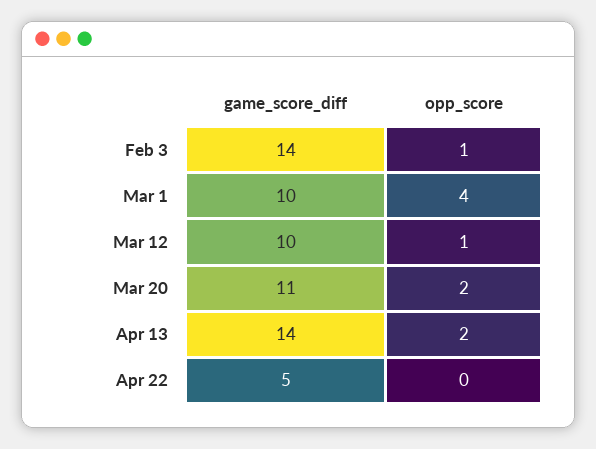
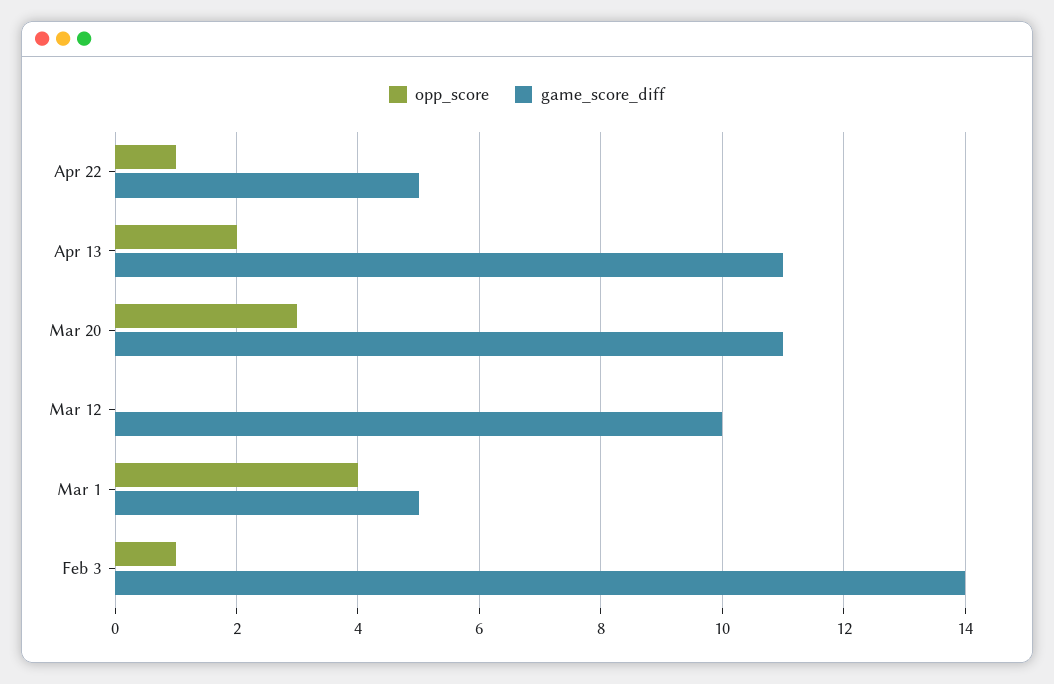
  {
    "game_score_diff": {
      "Feb 3": 14,
-     "Mar 1": 10,
+     "Mar 1": 5,
      "Mar 12": 10,
      "Mar 20": 11,
-     "Apr 13": 14,
+     "Apr 13": 11,
      "Apr 22": 5
    },
    "opp_score": {
      "Feb 3": 1,
      "Mar 1": 4,
-     "Mar 12": 1,
+     "Mar 12": 0,
-     "Mar 20": 2,
+     "Mar 20": 3,
      "Apr 13": 2,
-     "Apr 22": 0
+     "Apr 22": 1
    }
  }

